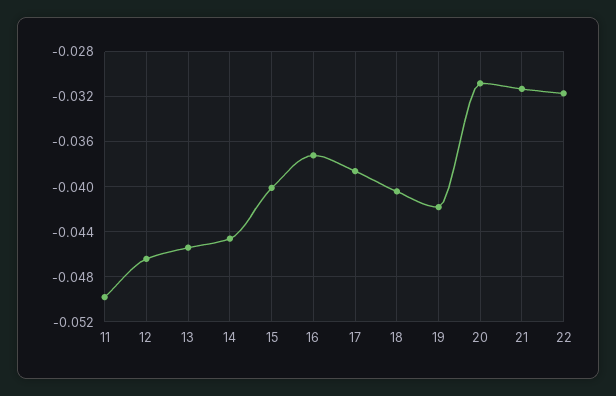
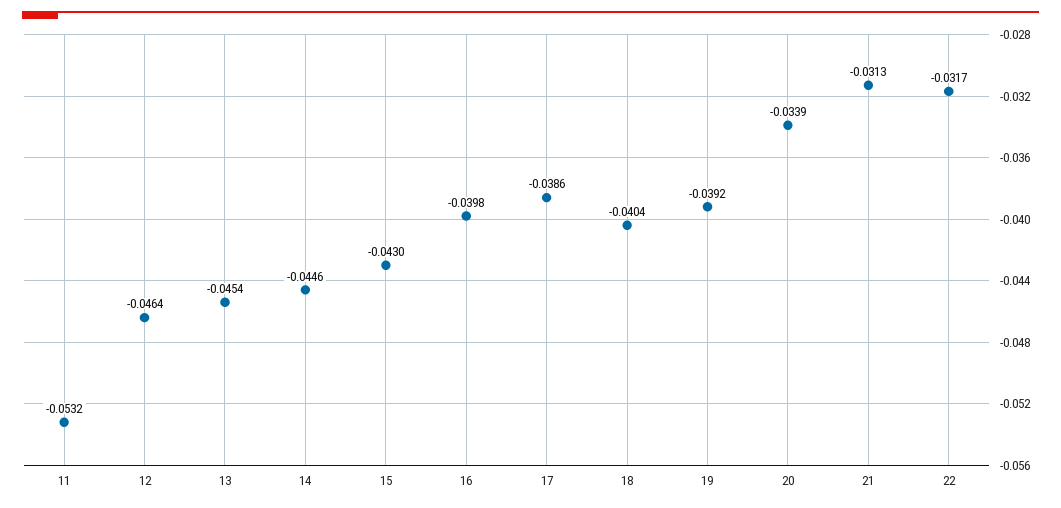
  {
-   "11": -0.05,
+   "11": -0.0532,
    "12": -0.0464,
    "13": -0.0454,
    "14": -0.0446,
-   "15": -0.04,
+   "15": -0.043,
-   "16": -0.037,
+   "16": -0.0398,
    "17": -0.0386,
    "18": -0.0404,
-   "19": -0.042,
+   "19": -0.0392,
-   "20": -0.031,
+   "20": -0.0339,
    "21": -0.0313,
    "22": -0.0317
  }

